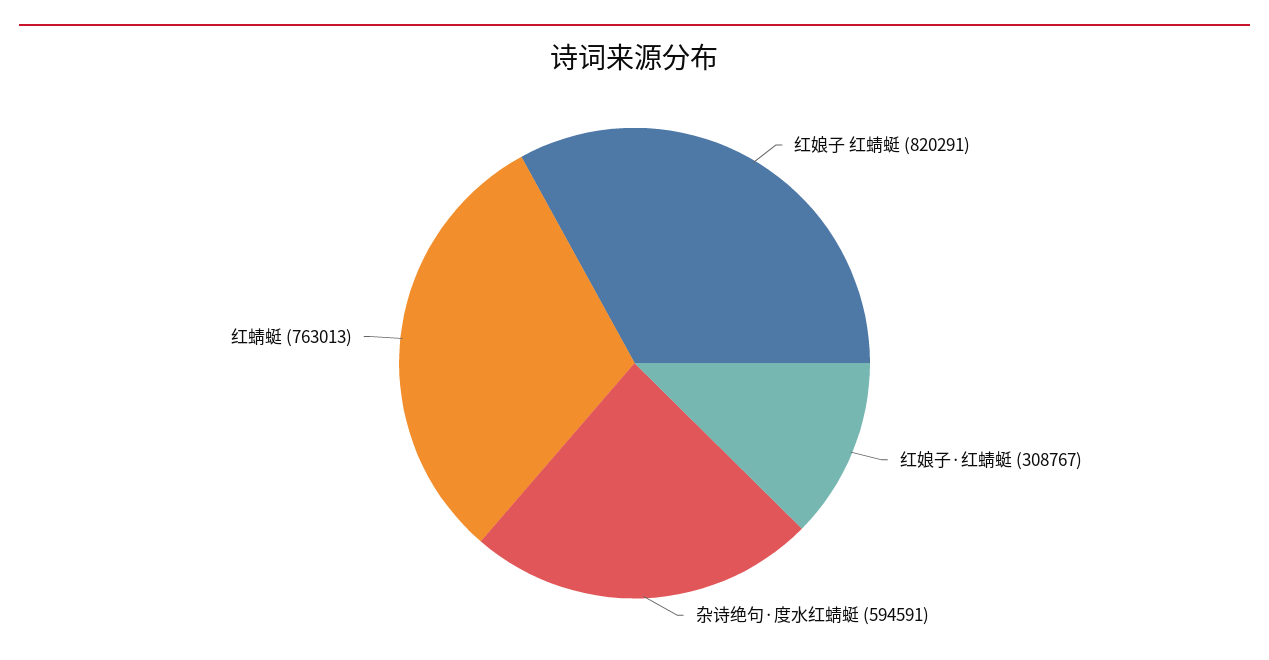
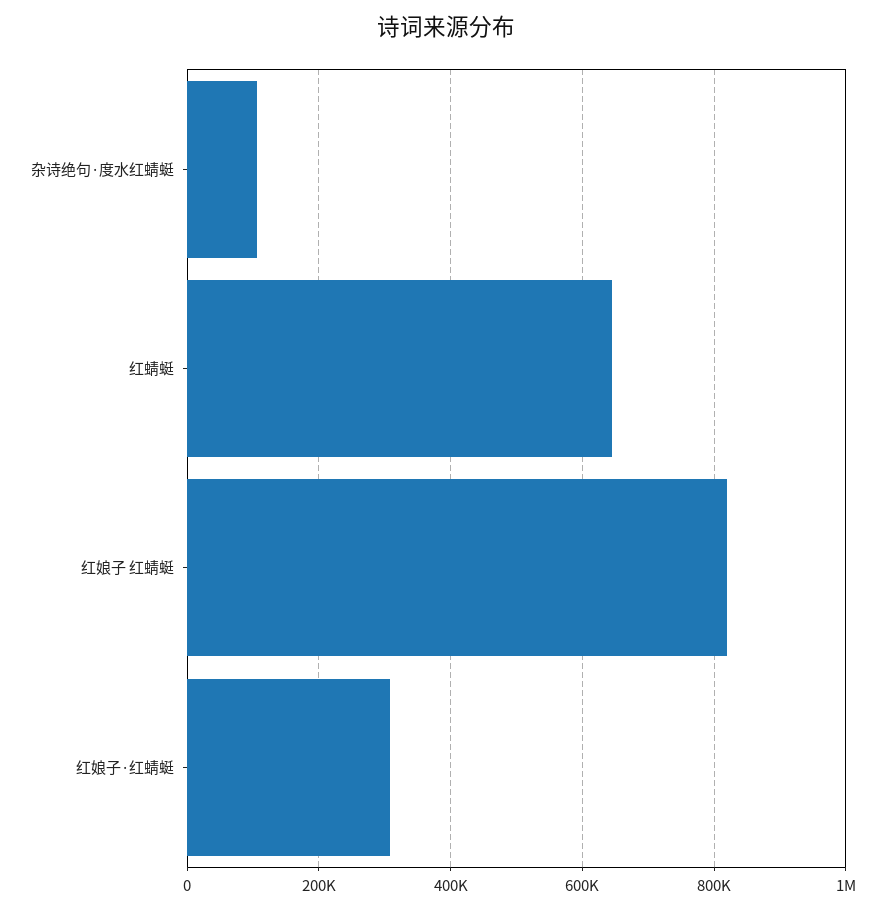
  {
    "红娘子 红蜻蜓": 820291,
    "红娘子·红蜻蜓": 308767,
-   "杂诗绝句·度水红蜻蜓": 594591,
+   "杂诗绝句·度水红蜻蜓": 100000,
-   "红蜻蜓": 763013
+   "红蜻蜓": 640000
  }

